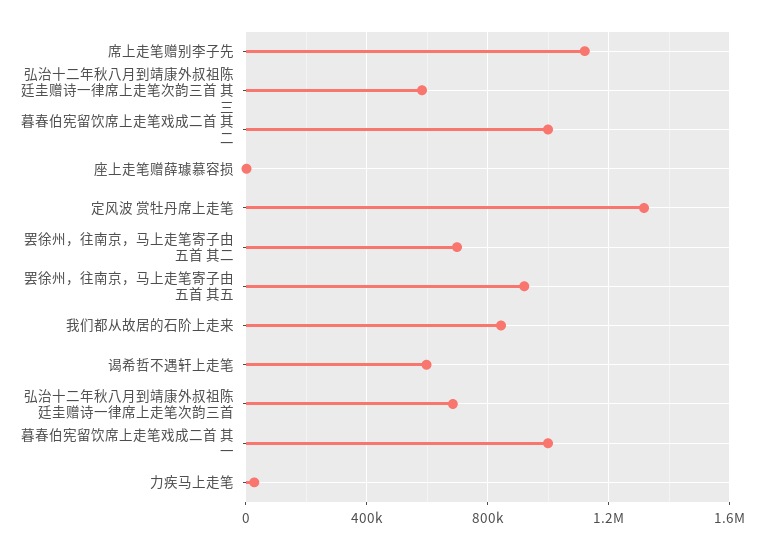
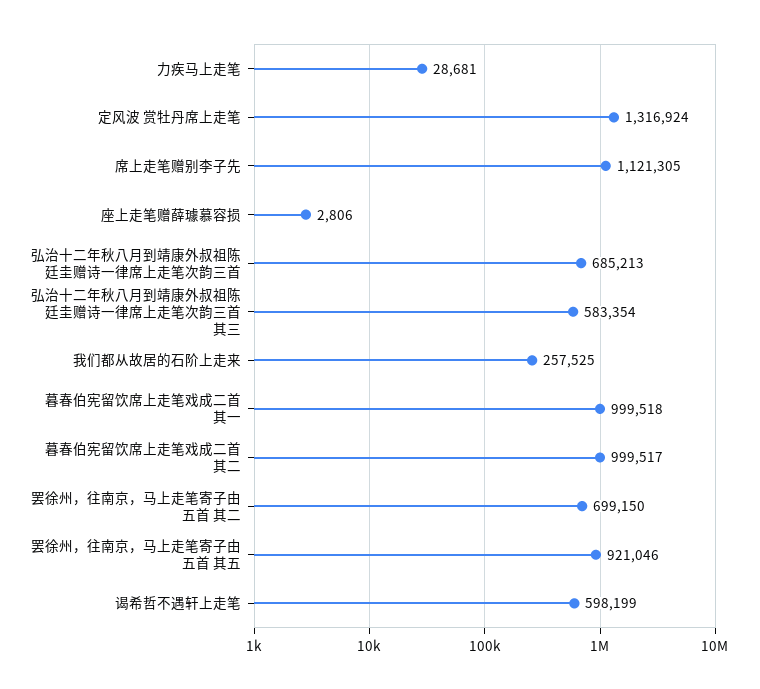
  {
    "席上走笔赠别李子先": 1121305,
    "弘治十二年秋八月到靖康外叔祖陈廷圭赠诗一律席上走笔次韵三首 其三": 583354,
    "暮春伯宪留饮席上走笔戏成二首 其二": 999517,
    "座上走笔赠薛璩慕容损": 2806,
    "定风波 赏牡丹席上走笔": 1316924,
    "罢徐州，往南京，马上走笔寄子由五首 其二": 699150,
    "罢徐州，往南京，马上走笔寄子由五首 其五": 921046,
-   "我们都从故居的石阶上走来": 850000,
+   "我们都从故居的石阶上走来": 257525,
    "谒希哲不遇轩上走笔": 598199,
    "弘治十二年秋八月到靖康外叔祖陈廷圭赠诗一律席上走笔次韵三首": 685213,
    "暮春伯宪留饮席上走笔戏成二首 其一": 999518,
    "力疾马上走笔": 28681
  }

